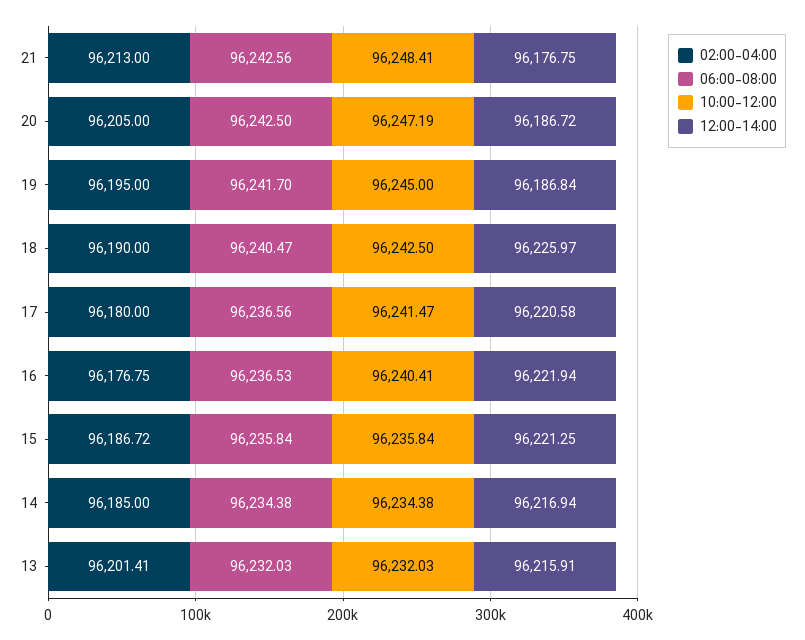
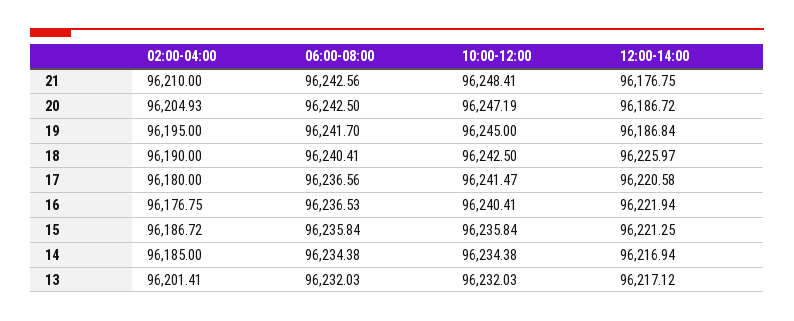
  {
    "02:00-04:00": {
-     "21": 96213,
+     "21": 96210,
-     "20": 96205,
+     "20": 96204.93,
      "19": 96195,
      "18": 96190,
      "17": 96180,
      "16": 96176.75,
      "15": 96186.72,
      "14": 96185,
      "13": 96201.41
    },
    "06:00-08:00": {
      "21": 96242.56,
      "20": 96242.5,
      "19": 96241.7,
-     "18": 96240.47,
+     "18": 96240.41,
      "17": 96236.56,
      "16": 96236.53,
      "15": 96235.84,
      "14": 96234.38,
      "13": 96232.03
    },
    "10:00-12:00": {
      "21": 96248.41,
      "20": 96247.19,
      "19": 96245,
      "18": 96242.5,
      "17": 96241.47,
      "16": 96240.41,
      "15": 96235.84,
      "14": 96234.38,
      "13": 96232.03
    },
    "12:00-14:00": {
      "21": 96176.75,
      "20": 96186.72,
      "19": 96186.84,
      "18": 96225.97,
      "17": 96220.58,
      "16": 96221.94,
      "15": 96221.25,
      "14": 96216.94,
-     "13": 96215.91
+     "13": 96217.12
    }
  }

